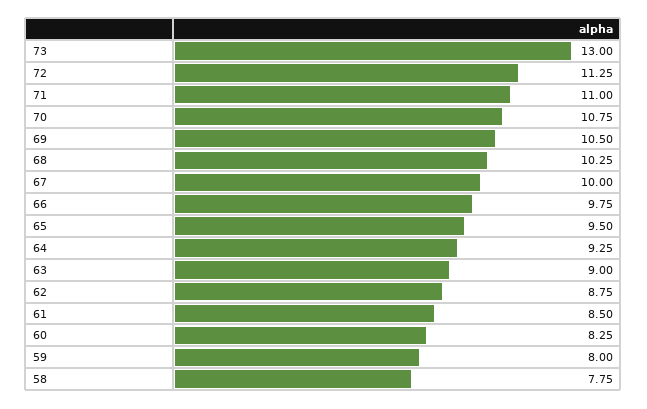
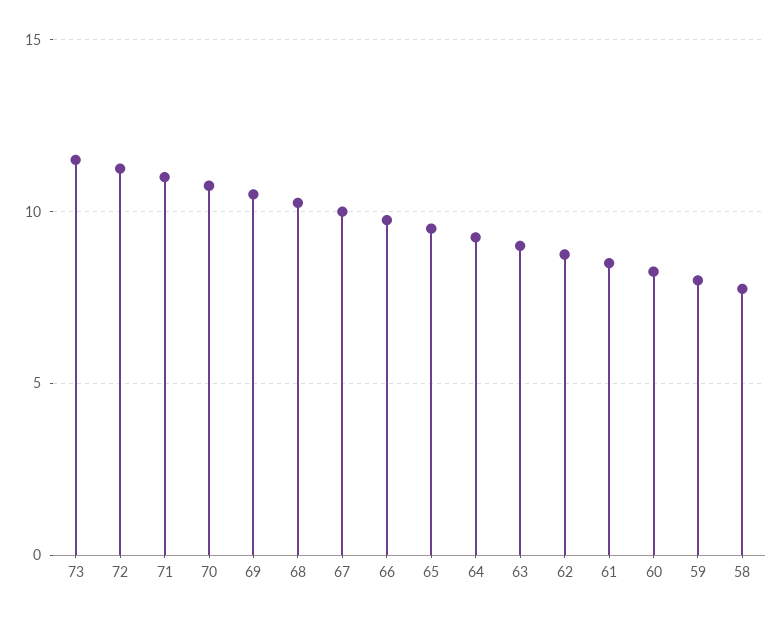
  {
-   "73": 13,
+   "73": 11.5,
    "72": 11.25,
    "71": 11,
    "70": 10.75,
    "69": 10.5,
    "68": 10.25,
    "67": 10,
    "66": 9.75,
    "65": 9.5,
    "64": 9.25,
    "63": 9,
    "62": 8.75,
    "61": 8.5,
    "60": 8.25,
    "59": 8,
    "58": 7.75
  }

